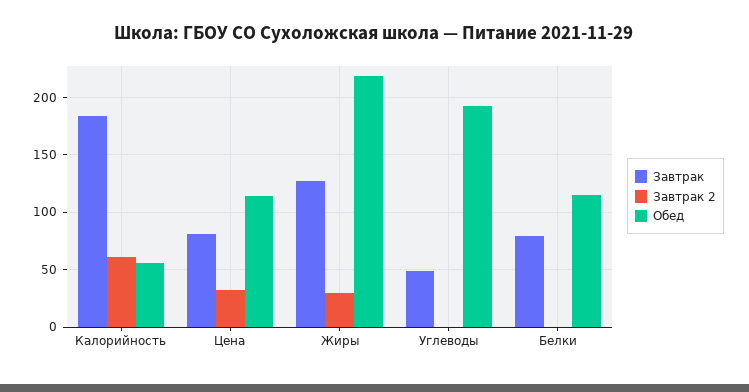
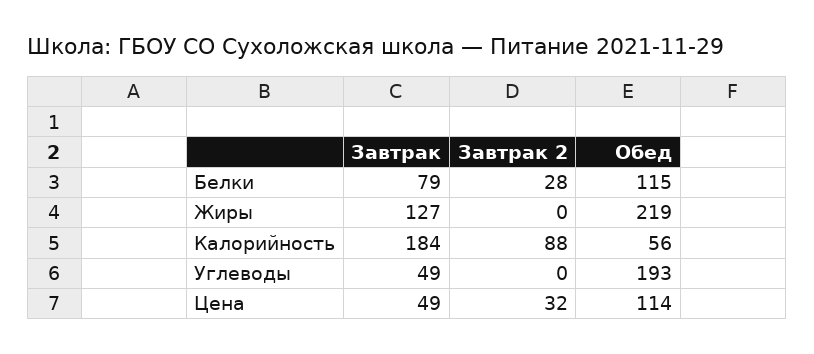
  {
    "Завтрак": {
      "Калорийность": 184,
-     "Цена": 80,
+     "Цена": 49,
      "Жиры": 127,
      "Углеводы": 49,
      "Белки": 79
    },
    "Завтрак 2": {
-     "Калорийность": 60,
+     "Калорийность": 88,
      "Цена": 32,
-     "Жиры": 30,
+     "Жиры": 0,
      "Углеводы": 0,
-     "Белки": 0
+     "Белки": 28
    },
    "Обед": {
      "Калорийность": 56,
      "Цена": 114,
      "Жиры": 219,
      "Углеводы": 193,
      "Белки": 115
    }
  }

